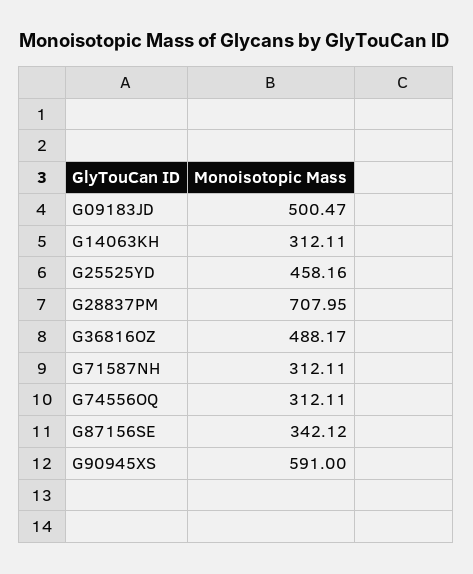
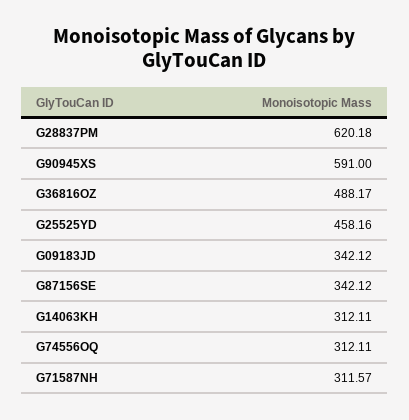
  {
-   "G09183JD": 500.47,
+   "G09183JD": 342.12,
    "G14063KH": 312.11,
    "G25525YD": 458.16,
-   "G28837PM": 707.95,
+   "G28837PM": 620.18,
    "G36816OZ": 488.17,
-   "G71587NH": 312.11,
+   "G71587NH": 311.57,
    "G74556OQ": 312.11,
    "G87156SE": 342.12,
    "G90945XS": 591
  }

